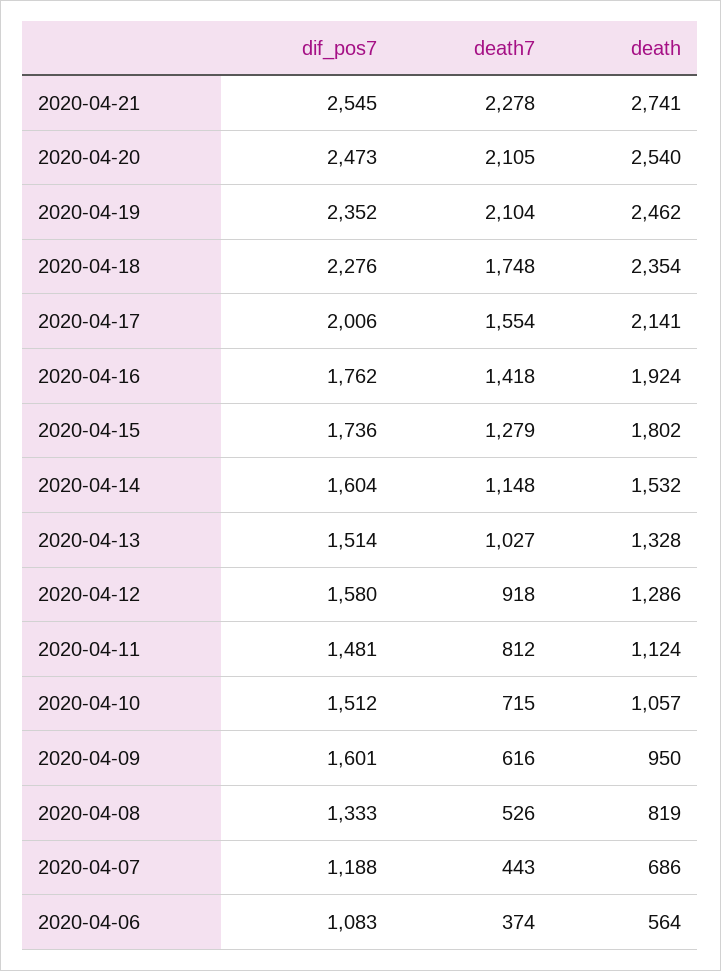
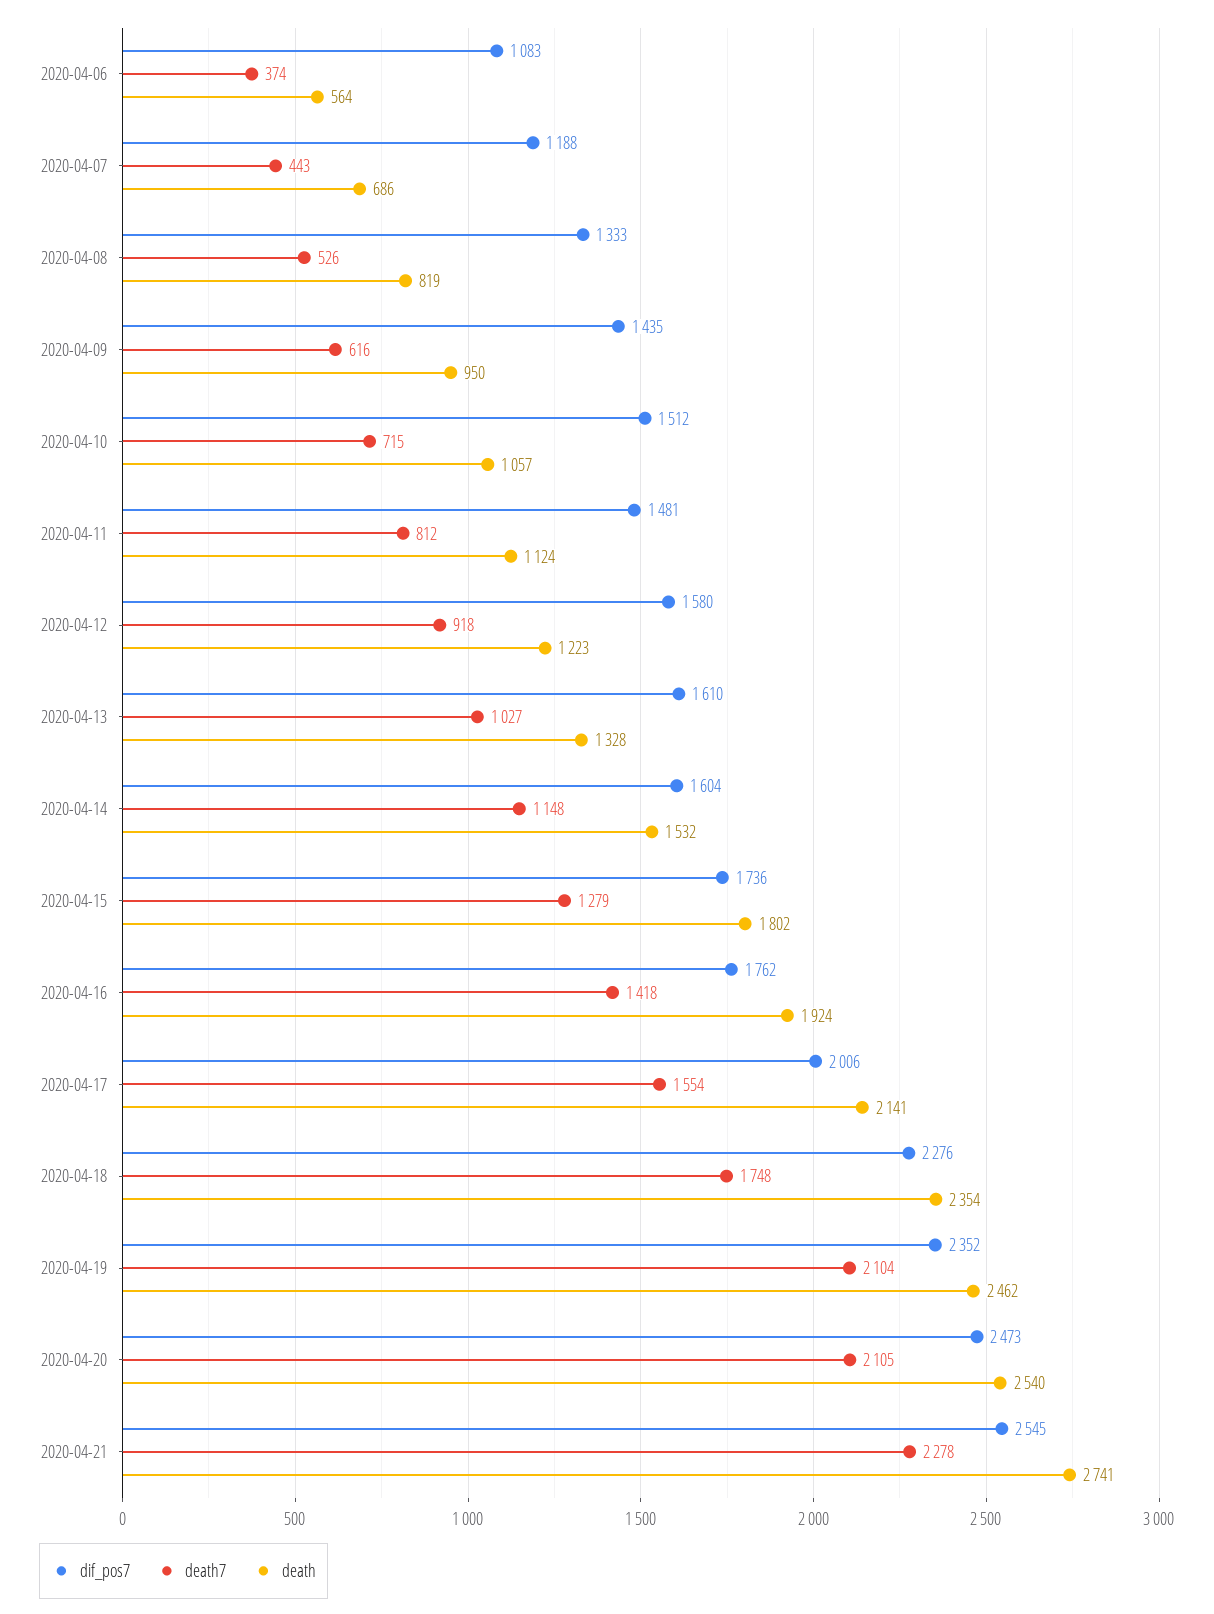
  {
    "dif_pos7": {
      "2020-04-21": 2545,
      "2020-04-20": 2473,
      "2020-04-19": 2352,
      "2020-04-18": 2276,
      "2020-04-17": 2006,
      "2020-04-16": 1762,
      "2020-04-15": 1736,
      "2020-04-14": 1604,
-     "2020-04-13": 1514,
+     "2020-04-13": 1610,
      "2020-04-12": 1580,
      "2020-04-11": 1481,
      "2020-04-10": 1512,
-     "2020-04-09": 1601,
+     "2020-04-09": 1435,
      "2020-04-08": 1333,
      "2020-04-07": 1188,
      "2020-04-06": 1083
    },
    "death7": {
      "2020-04-21": 2278,
      "2020-04-20": 2105,
      "2020-04-19": 2104,
      "2020-04-18": 1748,
      "2020-04-17": 1554,
      "2020-04-16": 1418,
      "2020-04-15": 1279,
      "2020-04-14": 1148,
      "2020-04-13": 1027,
      "2020-04-12": 918,
      "2020-04-11": 812,
      "2020-04-10": 715,
      "2020-04-09": 616,
      "2020-04-08": 526,
      "2020-04-07": 443,
      "2020-04-06": 374
    },
    "death": {
      "2020-04-21": 2741,
      "2020-04-20": 2540,
      "2020-04-19": 2462,
      "2020-04-18": 2354,
      "2020-04-17": 2141,
      "2020-04-16": 1924,
      "2020-04-15": 1802,
      "2020-04-14": 1532,
      "2020-04-13": 1328,
-     "2020-04-12": 1286,
+     "2020-04-12": 1223,
      "2020-04-11": 1124,
      "2020-04-10": 1057,
      "2020-04-09": 950,
      "2020-04-08": 819,
      "2020-04-07": 686,
      "2020-04-06": 564
    }
  }

